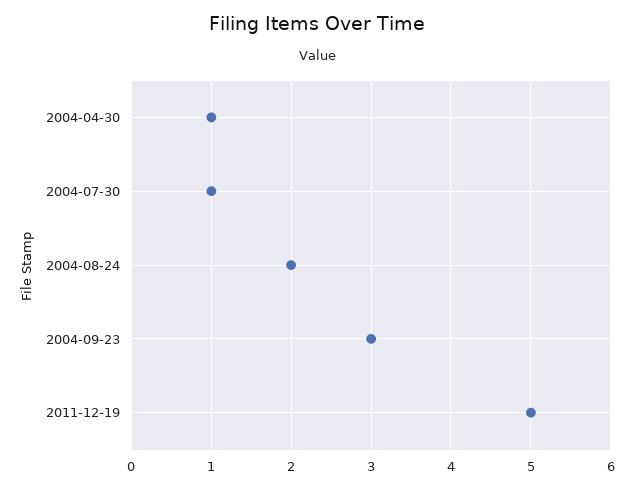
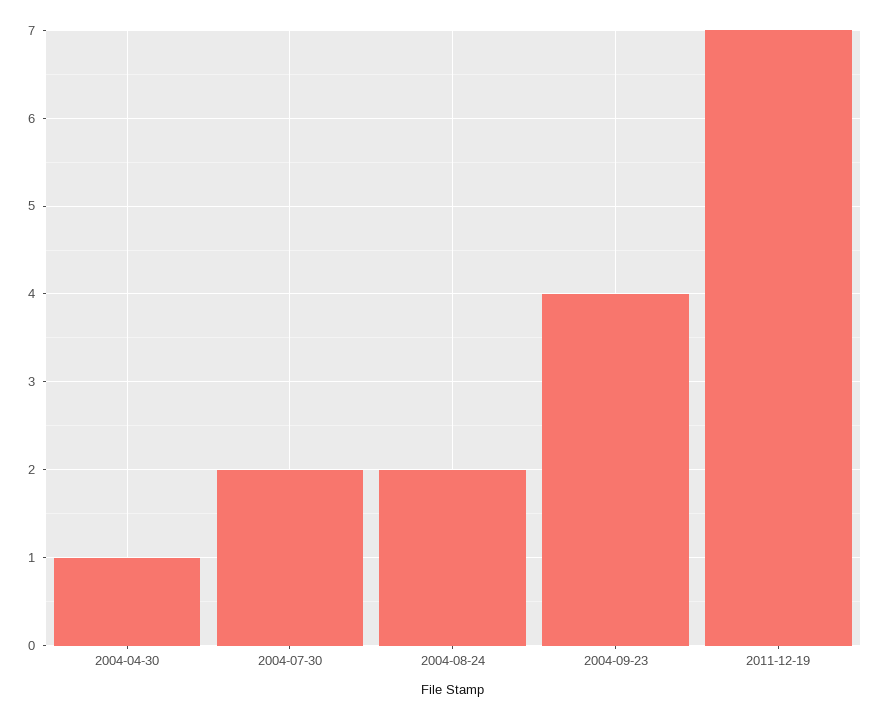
  {
    "2004-04-30": 1,
-   "2004-07-30": 1,
+   "2004-07-30": 2,
    "2004-08-24": 2,
-   "2004-09-23": 3,
+   "2004-09-23": 4,
-   "2011-12-19": 5
+   "2011-12-19": 7
  }

